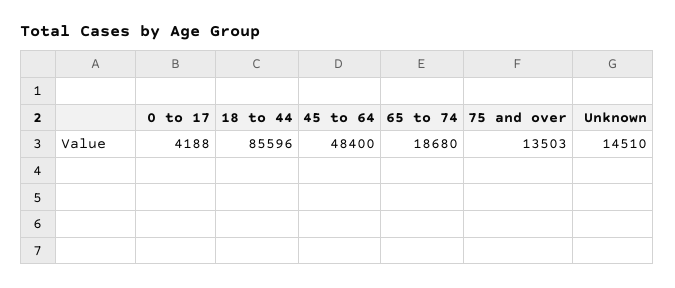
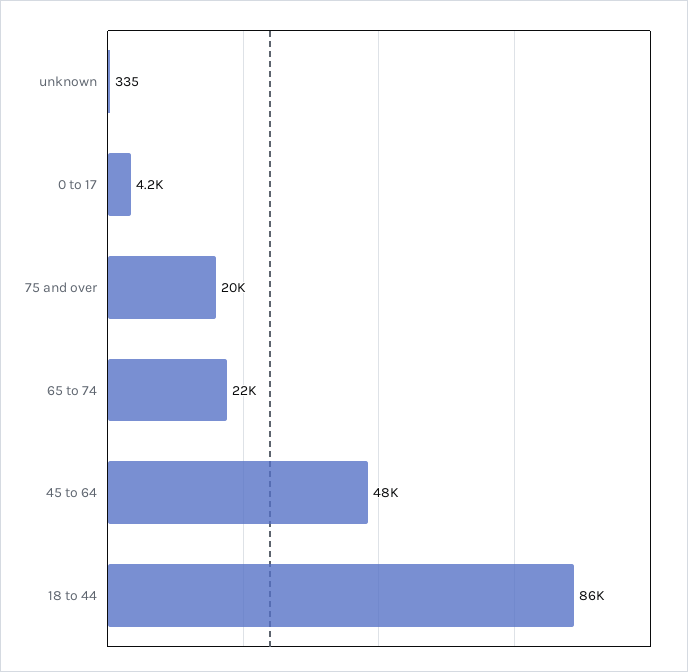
  {
    "0 to 17": 4188,
    "18 to 44": 85596,
    "45 to 64": 48400,
-   "65 to 74": 18680,
+   "65 to 74": 22000,
-   "75 and over": 13503,
+   "75 and over": 20000,
-   "Unknown": 14510
+   "Unknown": 335
  }

